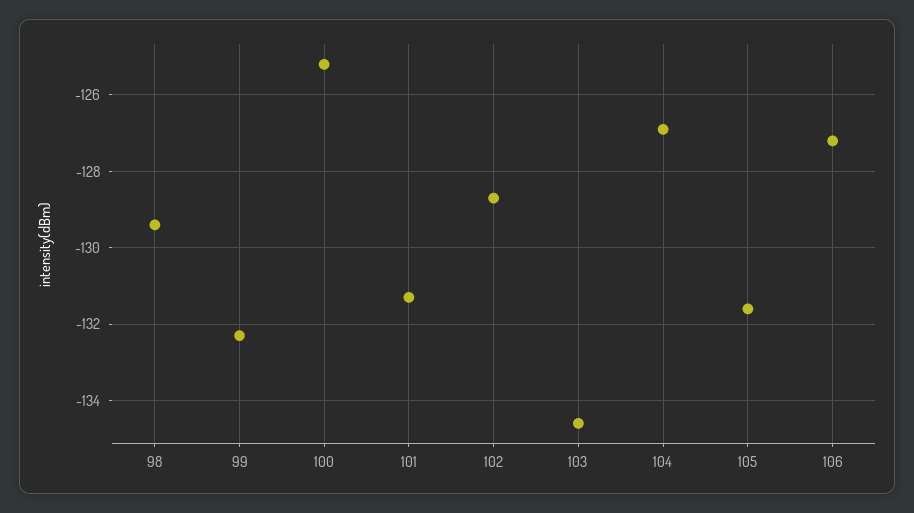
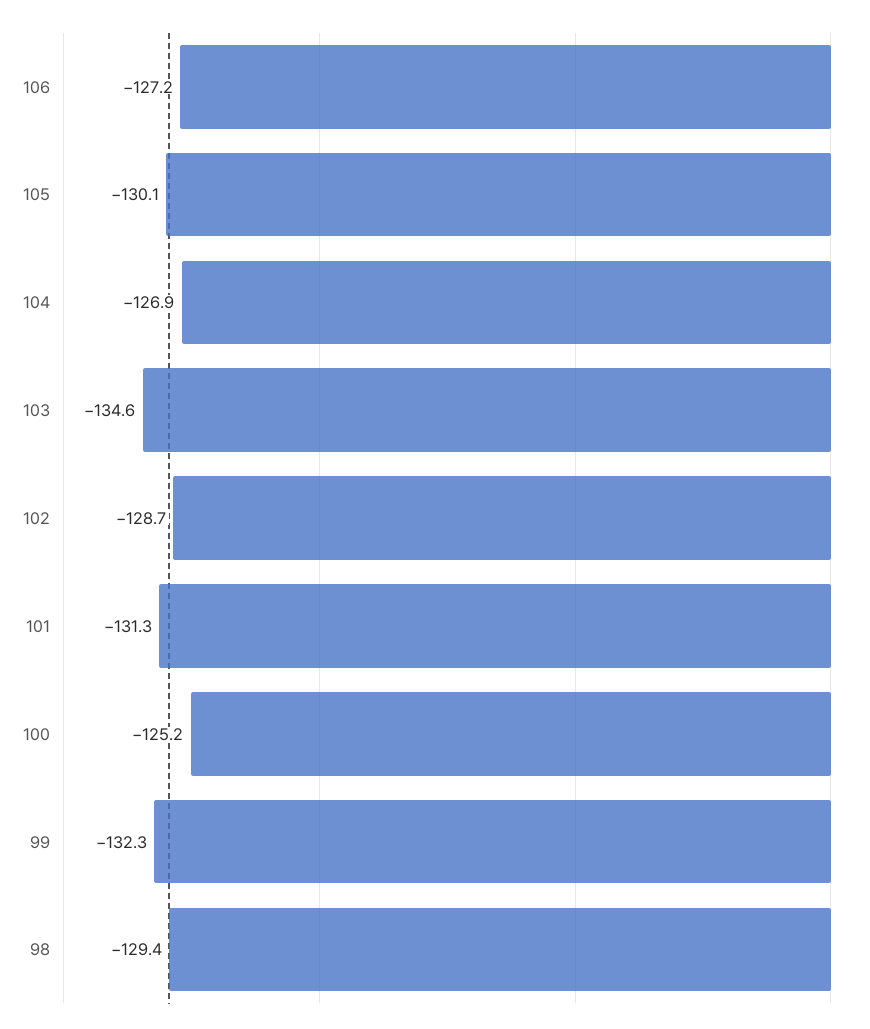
  {
    "98": -129.4,
    "99": -132.3,
    "100": -125.2,
    "101": -131.3,
    "102": -128.7,
    "103": -134.6,
    "104": -126.9,
-   "105": -131.5,
+   "105": -130.1,
    "106": -127.2
  }

